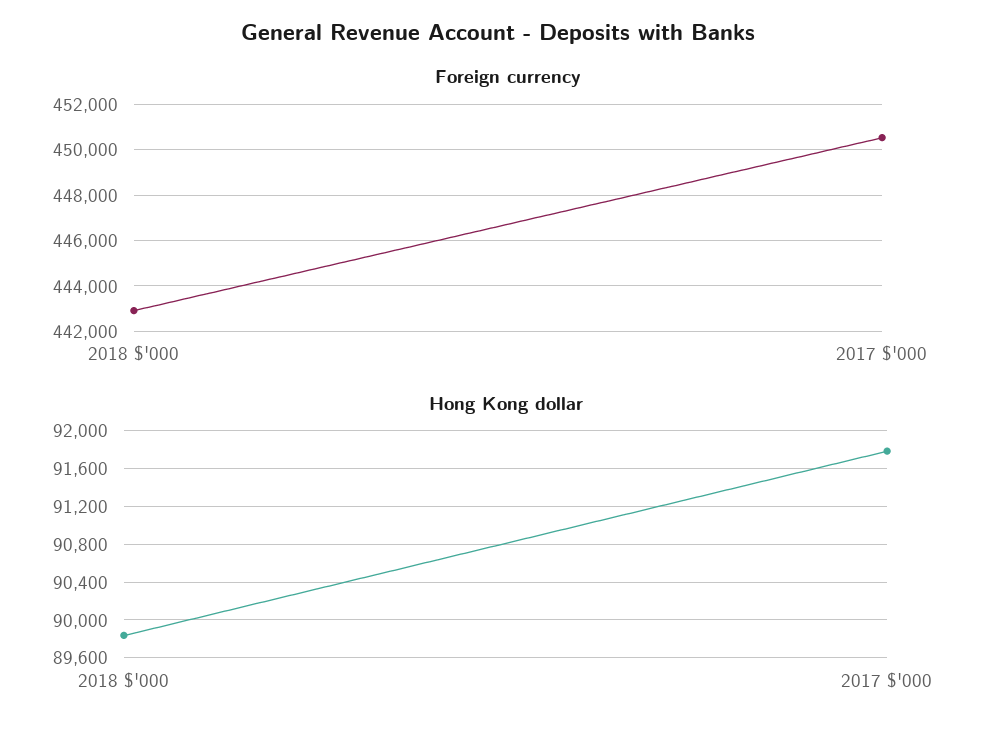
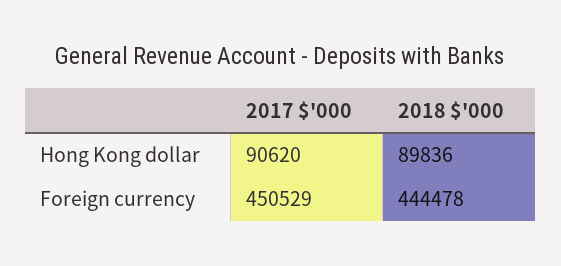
  {
    "Foreign currency": {
-     "2018 $'000": 443000,
+     "2018 $'000": 444478,
      "2017 $'000": 450529
    },
    "Hong Kong dollar": {
      "2018 $'000": 89836,
-     "2017 $'000": 91800
+     "2017 $'000": 90620
    }
  }

